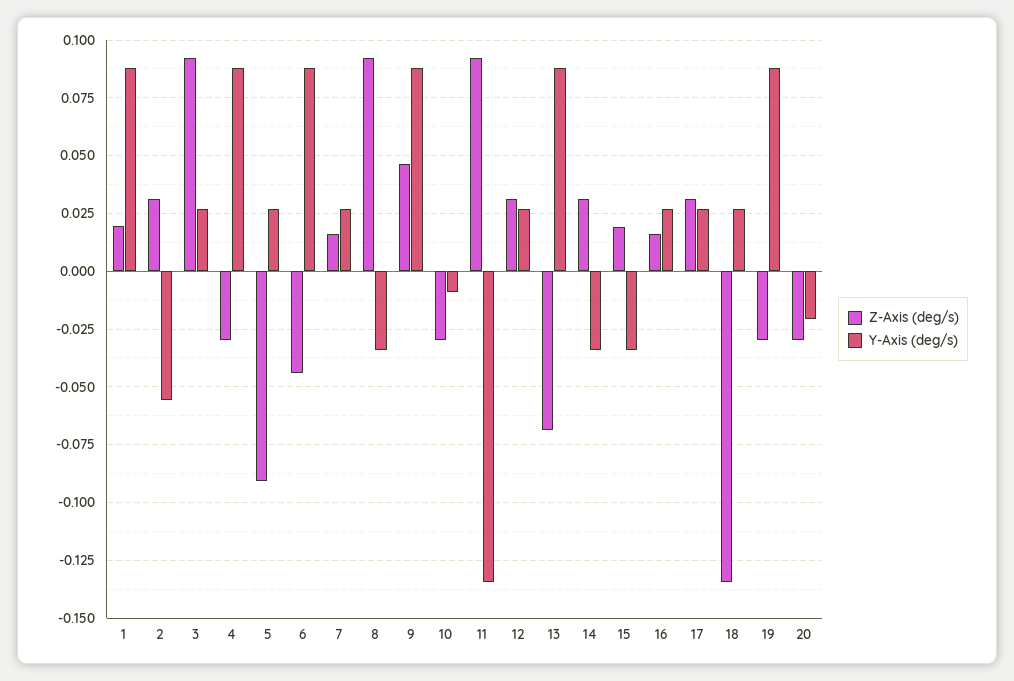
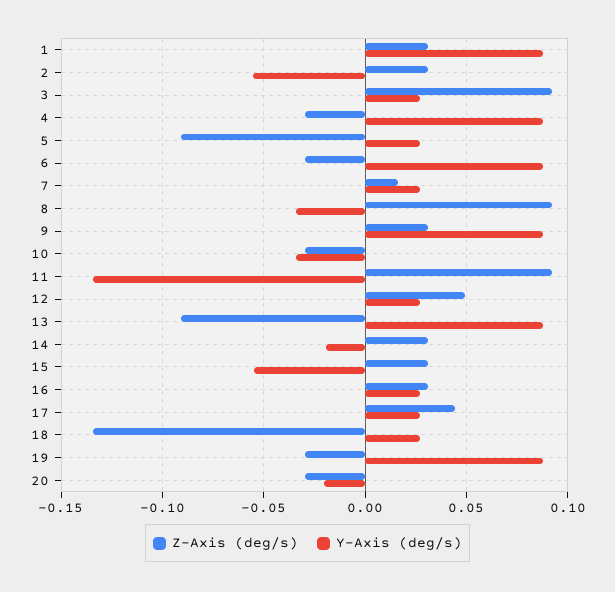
  {
    "Z-Axis (deg/s)": {
-     "1": 0.02,
+     "1": 0.03,
      "2": 0.03,
      "3": 0.09,
      "4": -0.03,
      "5": -0.09,
-     "6": -0.045,
+     "6": -0.03,
      "7": 0.015,
      "8": 0.09,
-     "9": 0.045,
+     "9": 0.03,
      "10": -0.03,
      "11": 0.09,
-     "12": 0.03,
+     "12": 0.05,
-     "13": -0.07,
+     "13": -0.09,
      "14": 0.03,
-     "15": 0.02,
+     "15": 0.03,
-     "16": 0.015,
+     "16": 0.03,
-     "17": 0.03,
+     "17": 0.045,
      "18": -0.135,
      "19": -0.03,
      "20": -0.03
    },
    "Y-Axis (deg/s)": {
      "1": 0.09,
      "2": -0.055,
      "3": 0.025,
      "4": 0.09,
      "5": 0.025,
      "6": 0.09,
      "7": 0.025,
      "8": -0.035,
      "9": 0.09,
-     "10": -0.01,
+     "10": -0.035,
      "11": -0.135,
      "12": 0.025,
      "13": 0.09,
-     "14": -0.035,
+     "14": -0.02,
-     "15": -0.035,
+     "15": -0.055,
      "16": 0.025,
      "17": 0.025,
      "18": 0.025,
      "19": 0.09,
      "20": -0.02
    }
  }

